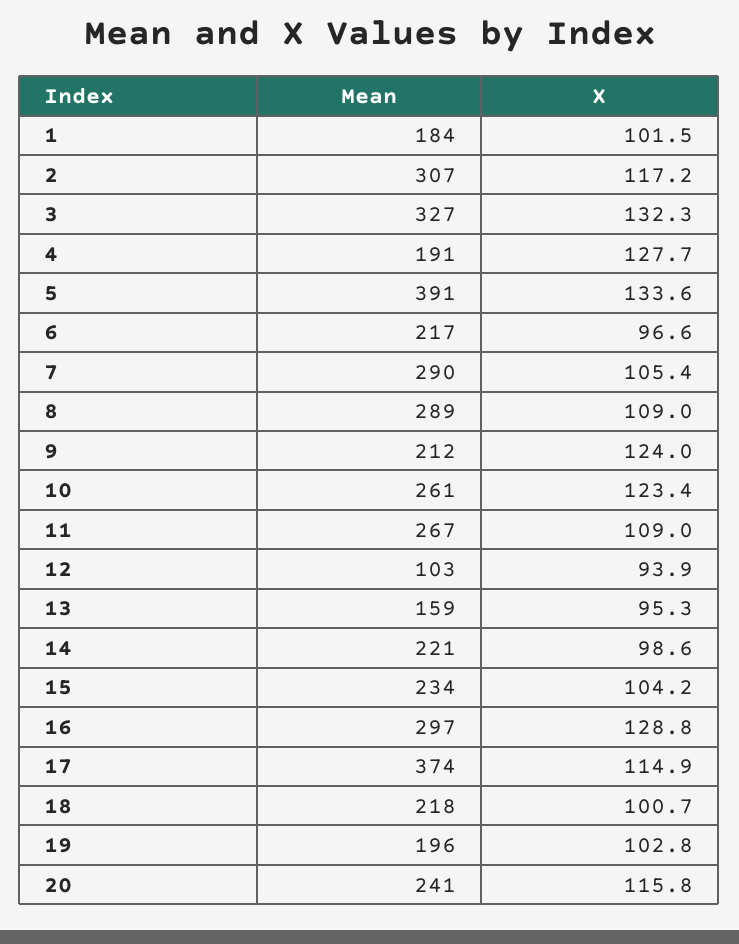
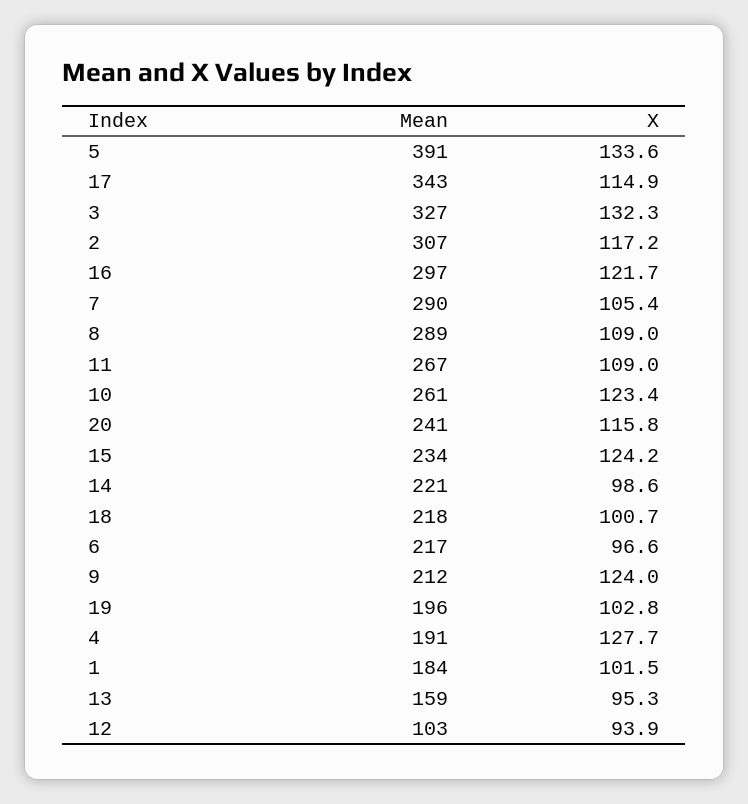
  {
    "Mean": {
      "1": 184,
      "2": 307,
      "3": 327,
      "4": 191,
      "5": 391,
      "6": 217,
      "7": 290,
      "8": 289,
      "9": 212,
      "10": 261,
      "11": 267,
      "12": 103,
      "13": 159,
      "14": 221,
      "15": 234,
      "16": 297,
-     "17": 374,
+     "17": 343,
      "18": 218,
      "19": 196,
      "20": 241
    },
    "X": {
      "1": 101.5,
      "2": 117.2,
      "3": 132.3,
      "4": 127.7,
      "5": 133.6,
      "6": 96.6,
      "7": 105.4,
      "8": 109,
      "9": 124,
      "10": 123.4,
      "11": 109,
      "12": 93.9,
      "13": 95.3,
      "14": 98.6,
-     "15": 104.2,
+     "15": 124.2,
-     "16": 128.8,
+     "16": 121.7,
      "17": 114.9,
      "18": 100.7,
      "19": 102.8,
      "20": 115.8
    }
  }

